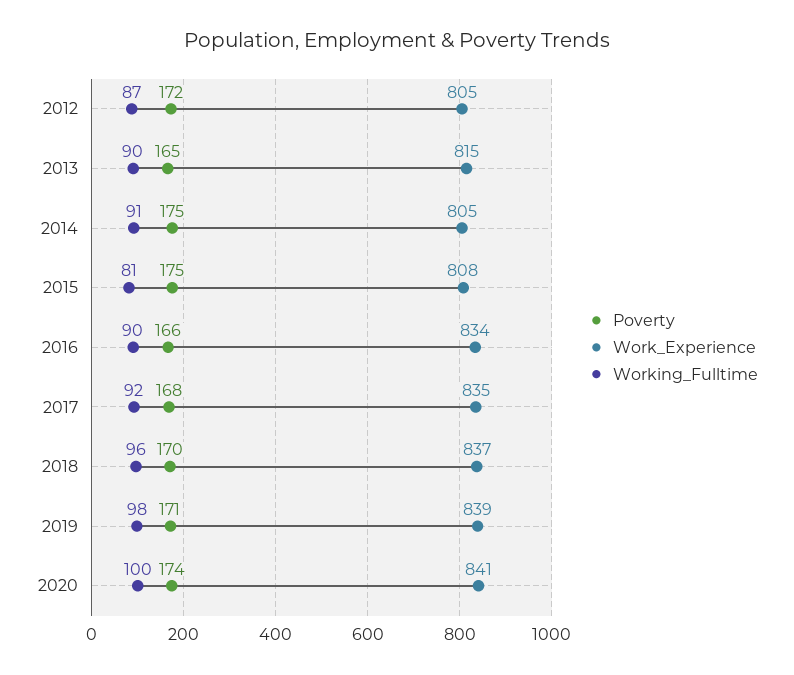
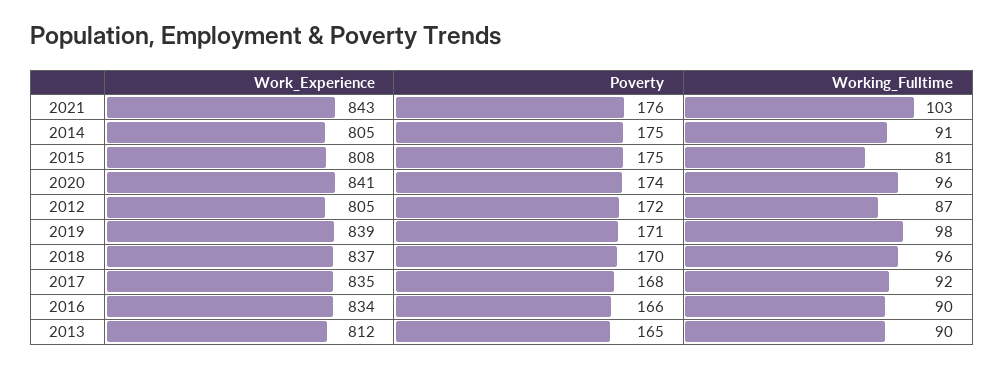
  {
    "Poverty": {
      "2012": 172,
      "2013": 165,
      "2014": 175,
      "2015": 175,
      "2016": 166,
      "2017": 168,
      "2018": 170,
      "2019": 171,
-     "2020": 174
+     "2020": 174,
+     "2021": 176
    },
    "Work_Experience": {
      "2012": 805,
-     "2013": 815,
+     "2013": 812,
      "2014": 805,
      "2015": 808,
      "2016": 834,
      "2017": 835,
      "2018": 837,
      "2019": 839,
-     "2020": 841
+     "2020": 841,
+     "2021": 843
    },
    "Working_Fulltime": {
      "2012": 87,
      "2013": 90,
      "2014": 91,
      "2015": 81,
      "2016": 90,
      "2017": 92,
      "2018": 96,
      "2019": 98,
-     "2020": 100
+     "2020": 96,
+     "2021": 103
    }
  }

